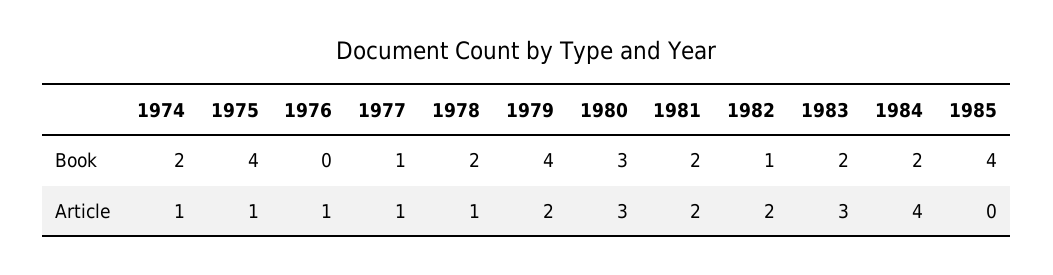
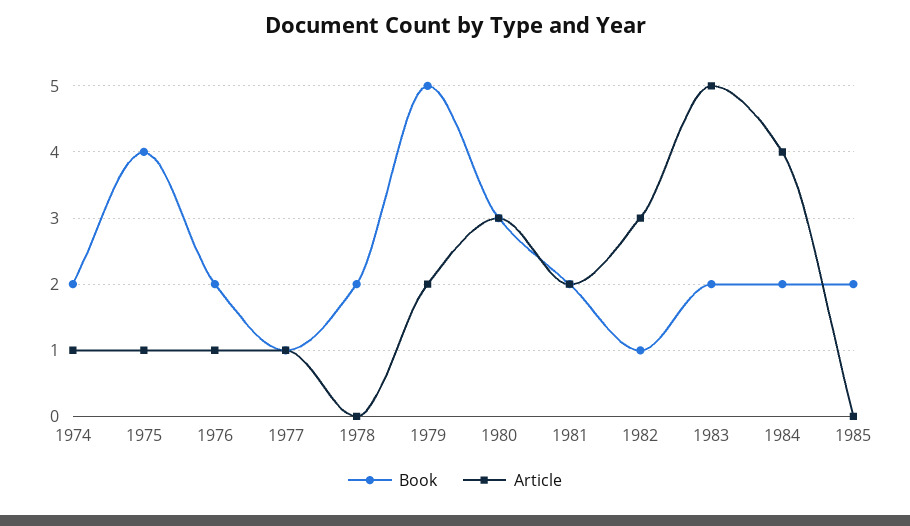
  {
    "Book": {
      "1974": 2,
      "1975": 4,
-     "1976": 0,
+     "1976": 2,
      "1977": 1,
      "1978": 2,
-     "1979": 4,
+     "1979": 5,
      "1980": 3,
      "1981": 2,
      "1982": 1,
      "1983": 2,
      "1984": 2,
-     "1985": 4
+     "1985": 2
    },
    "Article": {
      "1974": 1,
      "1975": 1,
      "1976": 1,
      "1977": 1,
-     "1978": 1,
+     "1978": 0,
      "1979": 2,
      "1980": 3,
      "1981": 2,
-     "1982": 2,
+     "1982": 3,
-     "1983": 3,
+     "1983": 5,
      "1984": 4,
      "1985": 0
    }
  }

